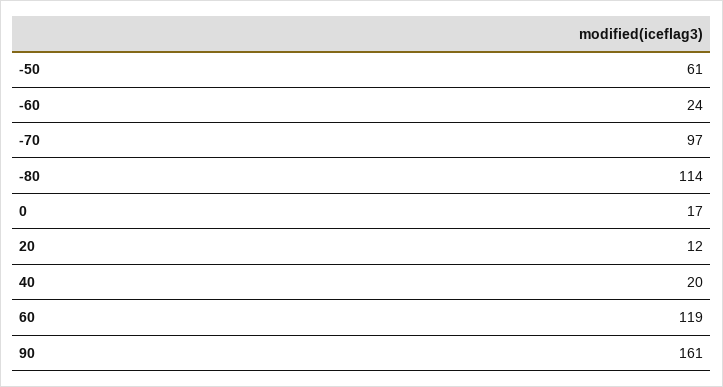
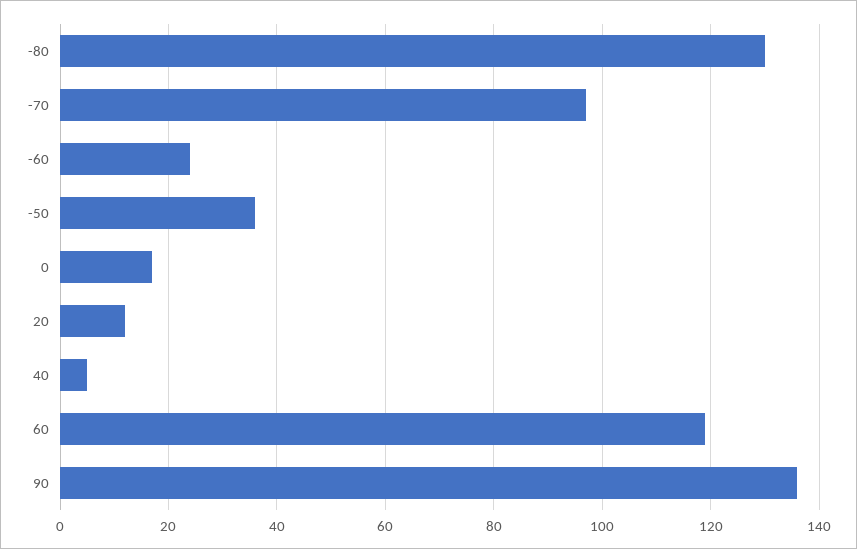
  {
-   "-50": 61,
+   "-50": 35,
    "-60": 24,
    "-70": 97,
-   "-80": 114,
+   "-80": 130,
    "0": 17,
    "20": 12,
-   "40": 20,
+   "40": 5,
    "60": 119,
-   "90": 161
+   "90": 135
  }

